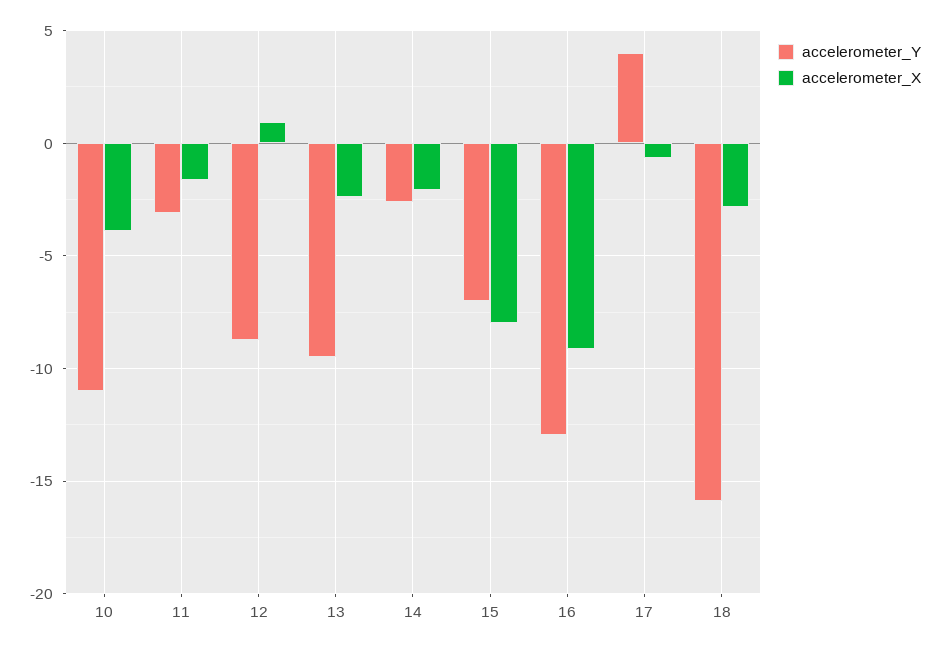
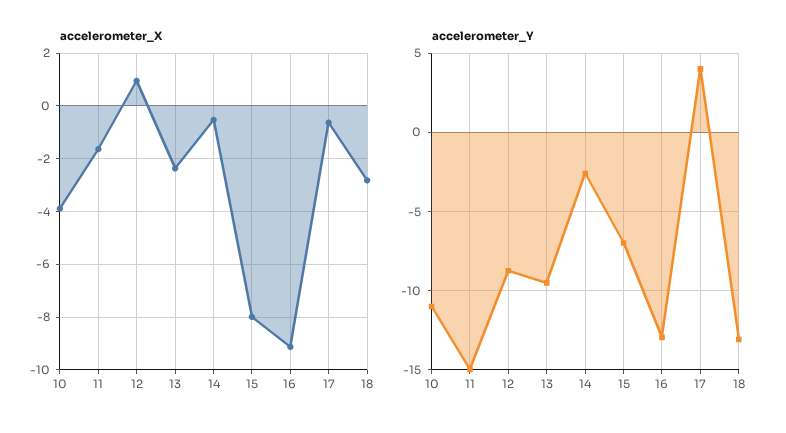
  {
    "accelerometer_Y": {
      "10": -11,
-     "11": -3,
+     "11": -15,
      "12": -8.5,
      "13": -9.5,
      "14": -2.5,
      "15": -7,
      "16": -13,
      "17": 4,
-     "18": -16
+     "18": -13
    },
    "accelerometer_X": {
      "10": -4,
      "11": -1.75,
      "12": 1,
      "13": -2.25,
-     "14": -2,
+     "14": -0.5,
      "15": -8,
      "16": -9.25,
      "17": -0.75,
      "18": -2.75
    }
  }

